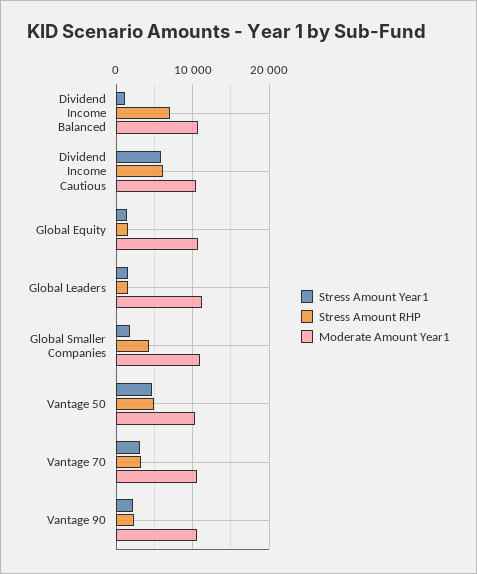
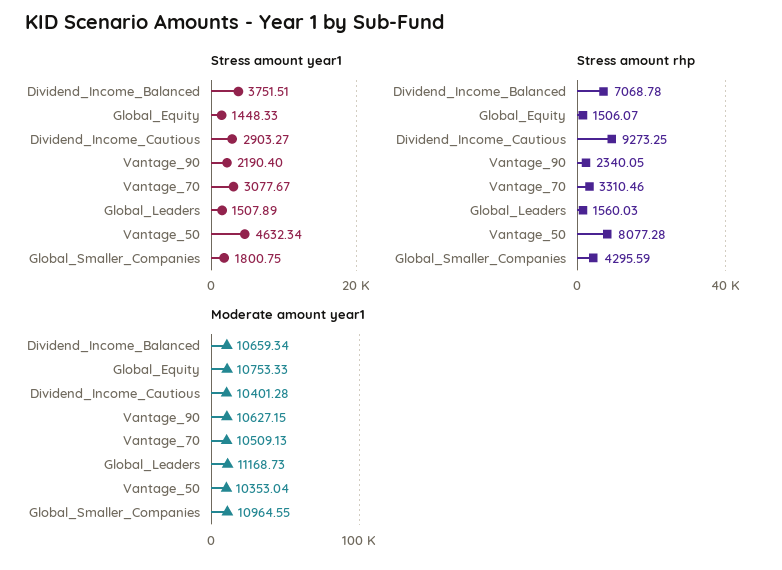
  {
    "Stress Amount Year1": {
-     "Dividend Income Balanced": 1000,
+     "Dividend Income Balanced": 3751.51,
-     "Dividend Income Cautious": 6000,
+     "Dividend Income Cautious": 2903.27,
      "Global Equity": 1448.33,
      "Global Leaders": 1507.89,
      "Global Smaller Companies": 1800.75,
      "Vantage 50": 4632.34,
      "Vantage 70": 3077.67,
      "Vantage 90": 2190.4
    },
    "Stress Amount RHP": {
      "Dividend Income Balanced": 7068.78,
-     "Dividend Income Cautious": 6000,
+     "Dividend Income Cautious": 9273.25,
      "Global Equity": 1506.07,
      "Global Leaders": 1560.03,
      "Global Smaller Companies": 4295.59,
-     "Vantage 50": 5000,
+     "Vantage 50": 8077.28,
      "Vantage 70": 3310.46,
      "Vantage 90": 2340.05
    },
    "Moderate Amount Year1": {
      "Dividend Income Balanced": 10659.34,
      "Dividend Income Cautious": 10401.28,
      "Global Equity": 10753.33,
      "Global Leaders": 11168.73,
      "Global Smaller Companies": 10964.55,
      "Vantage 50": 10353.04,
      "Vantage 70": 10509.13,
      "Vantage 90": 10627.15
    }
  }

